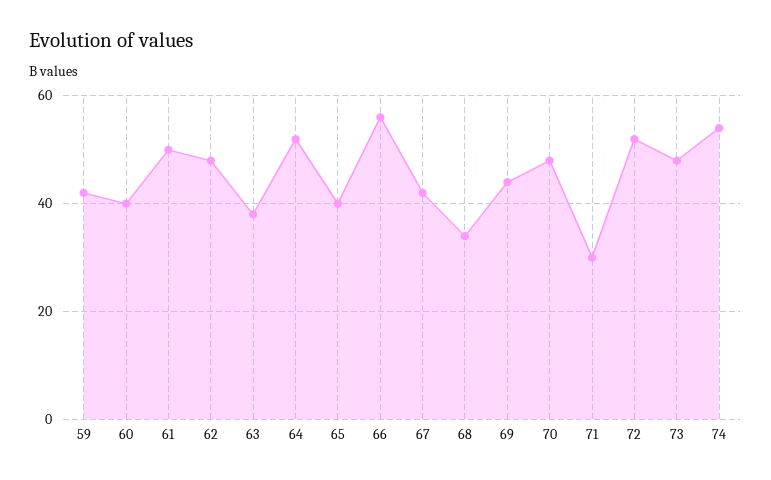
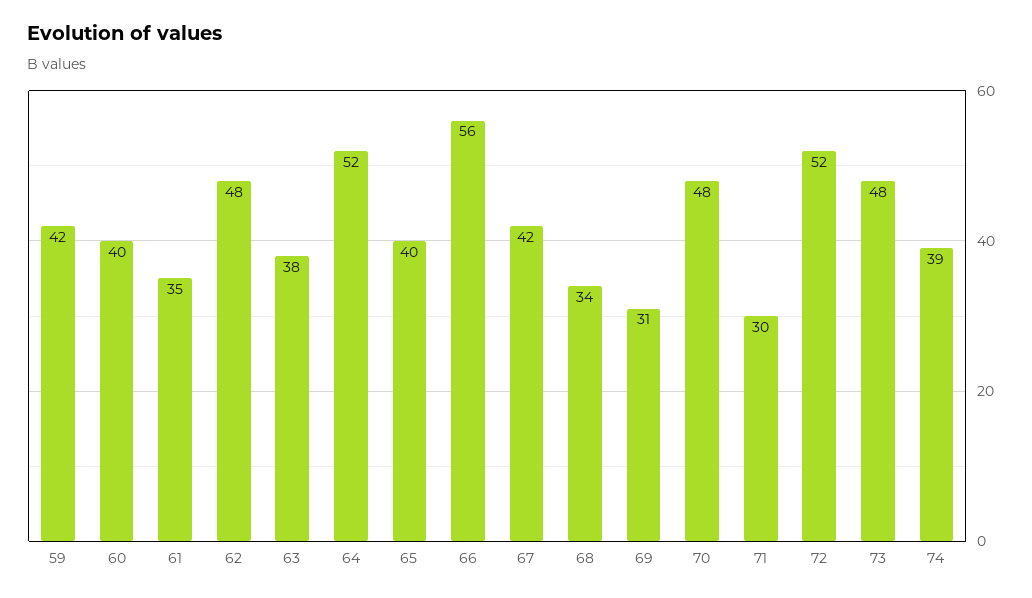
  {
    "59": 42,
    "60": 40,
-   "61": 50,
+   "61": 35,
    "62": 48,
    "63": 38,
    "64": 52,
    "65": 40,
    "66": 56,
    "67": 42,
    "68": 34,
-   "69": 45,
+   "69": 31,
    "70": 48,
    "71": 30,
    "72": 52,
    "73": 48,
-   "74": 55
+   "74": 39
  }

